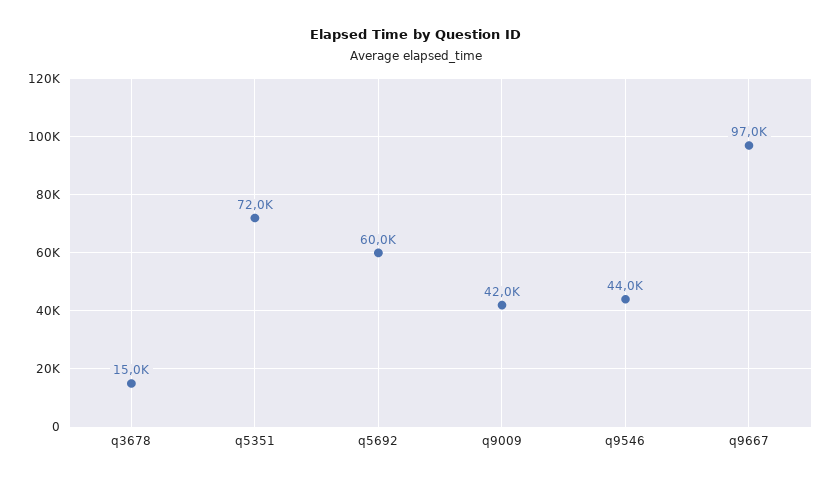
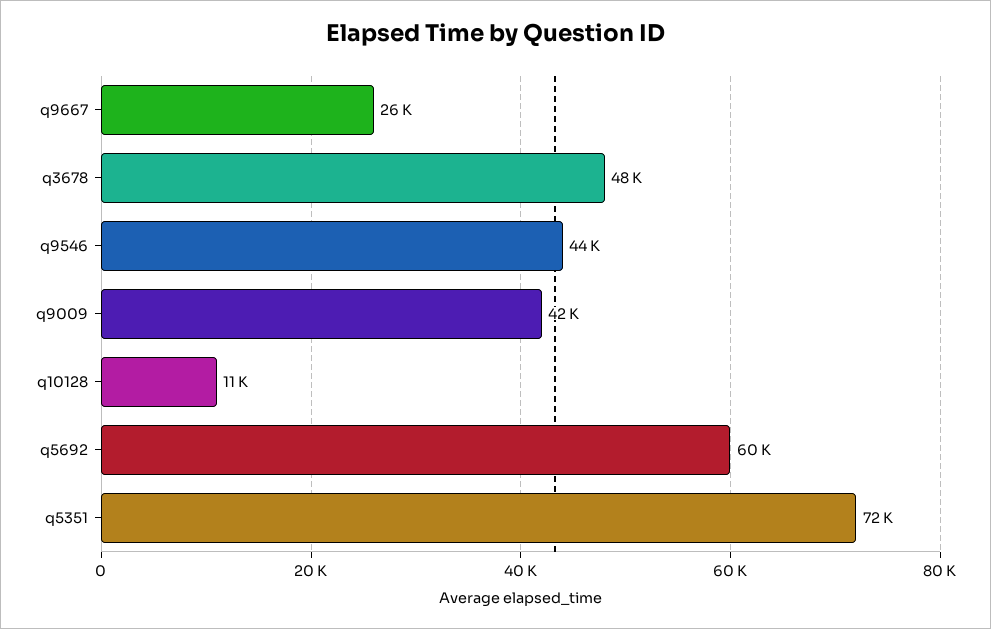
  {
-   "q3678": 15000,
+   "q3678": 48000,
    "q5351": 72000,
    "q5692": 60000,
    "q9009": 42000,
    "q9546": 44000,
-   "q9667": 97000
+   "q9667": 26000,
+   "q10128": 11000
  }

